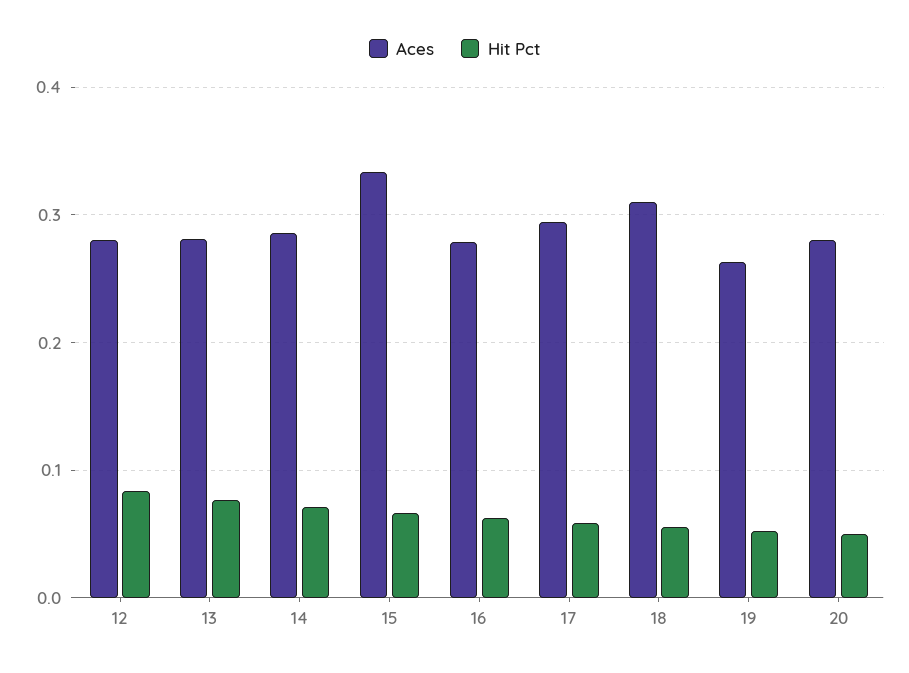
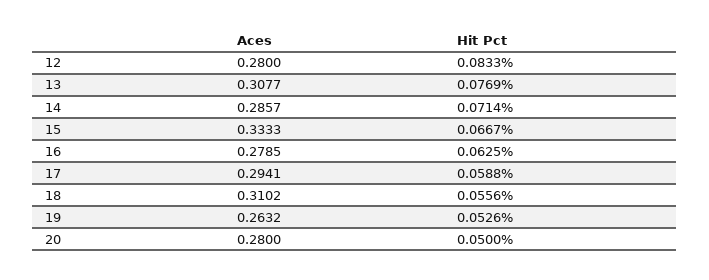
  {
    "Aces": {
      "12": 0.28,
-     "13": 0.28,
+     "13": 0.3077,
      "14": 0.2857,
      "15": 0.3333,
      "16": 0.2785,
      "17": 0.2941,
      "18": 0.3102,
      "19": 0.2632,
      "20": 0.28
    },
    "Hit Pct": {
      "12": 0.0833,
      "13": 0.0769,
      "14": 0.0714,
      "15": 0.0667,
      "16": 0.0625,
      "17": 0.0588,
      "18": 0.0556,
      "19": 0.0526,
      "20": 0.05
    }
  }

